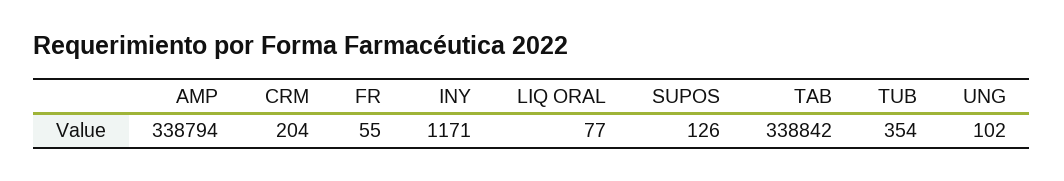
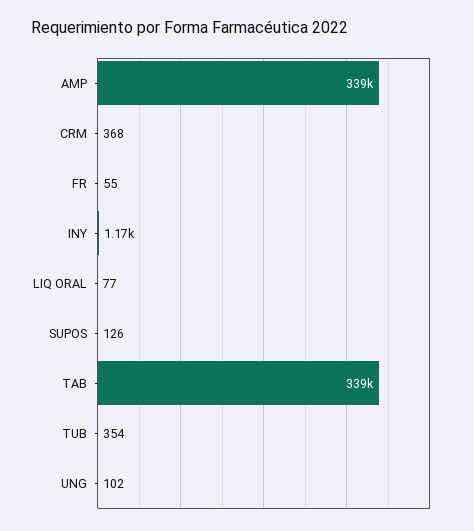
  {
    "AMP": 338794,
-   "CRM": 204,
+   "CRM": 368,
    "FR": 55,
    "INY": 1171,
    "LIQ ORAL": 77,
    "SUPOS": 126,
    "TAB": 338842,
    "TUB": 354,
    "UNG": 102
  }

